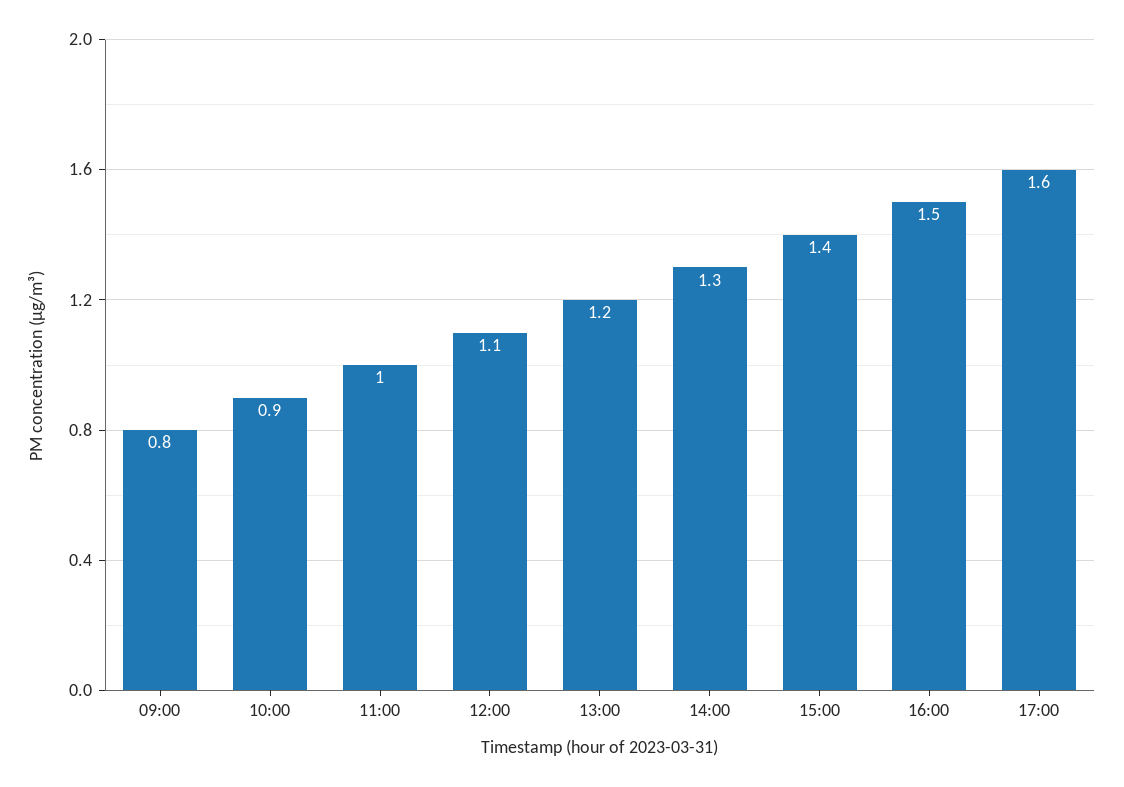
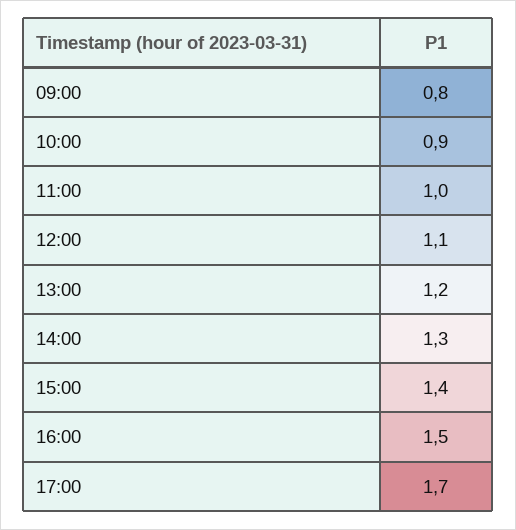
  {
    "09:00": 0.8,
    "10:00": 0.9,
    "11:00": 1,
    "12:00": 1.1,
    "13:00": 1.2,
    "14:00": 1.3,
    "15:00": 1.4,
    "16:00": 1.5,
-   "17:00": 1.6
+   "17:00": 1.7
  }

